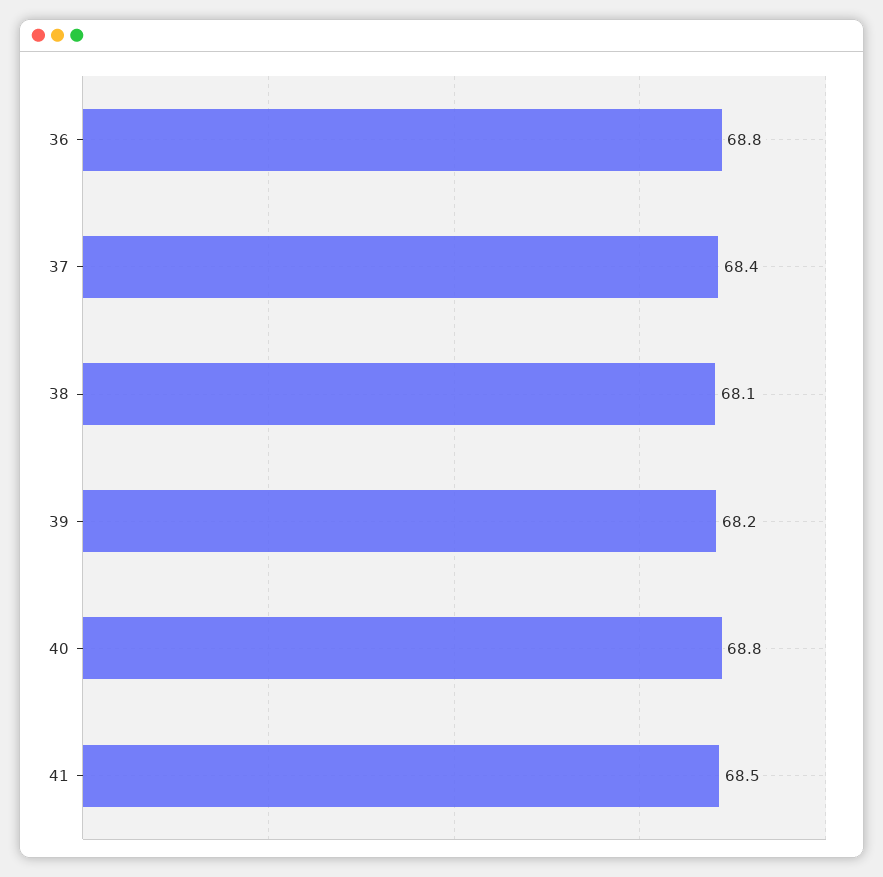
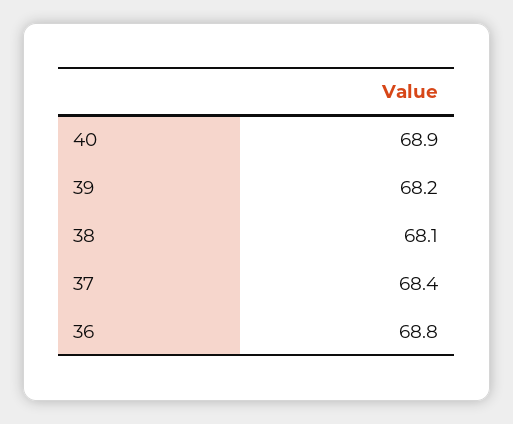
  {
    "36": 68.8,
    "37": 68.4,
    "38": 68.1,
    "39": 68.2,
-   "40": 68.8,
+   "40": 68.9
-   "41": 68.5
  }

